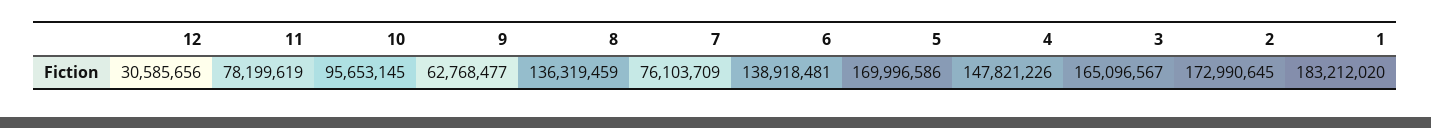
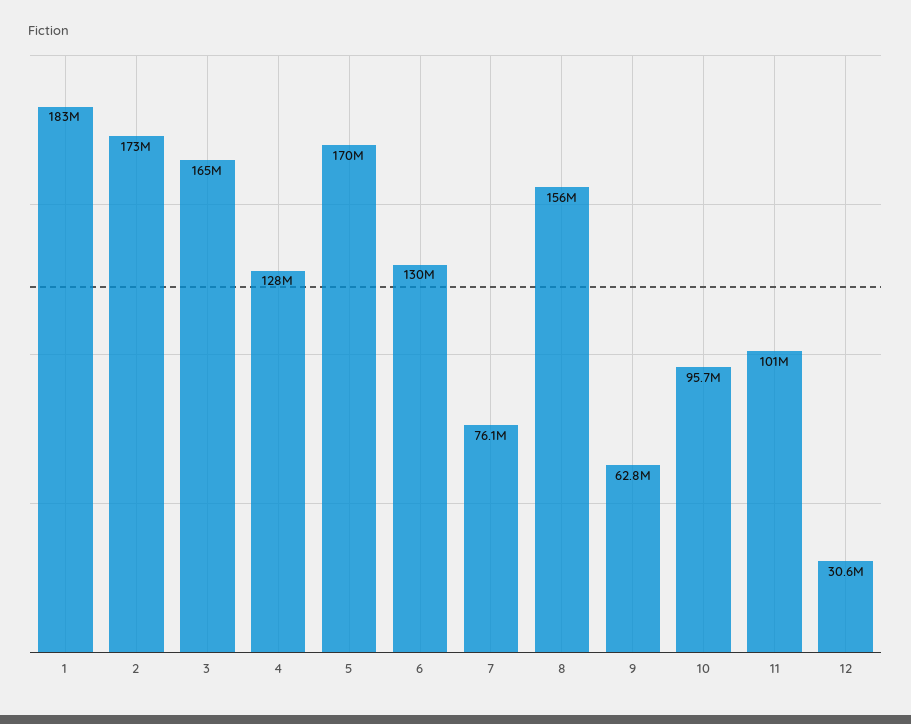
  {
    "12": 30585656,
-   "11": 78199619,
+   "11": 101000000,
    "10": 95653145,
    "9": 62768477,
-   "8": 136319459,
+   "8": 156000000,
    "7": 76103709,
-   "6": 138918481,
+   "6": 130000000,
    "5": 169996586,
-   "4": 147821226,
+   "4": 128000000,
    "3": 165096567,
    "2": 172990645,
    "1": 183212020
  }

